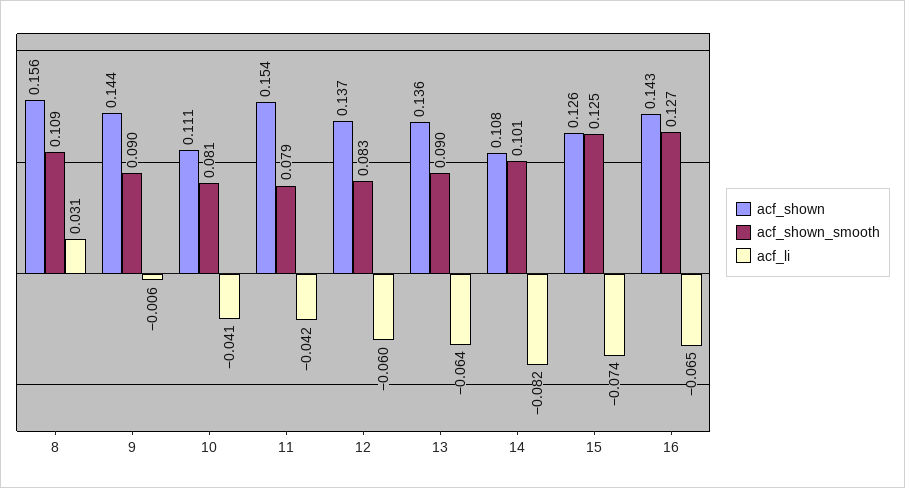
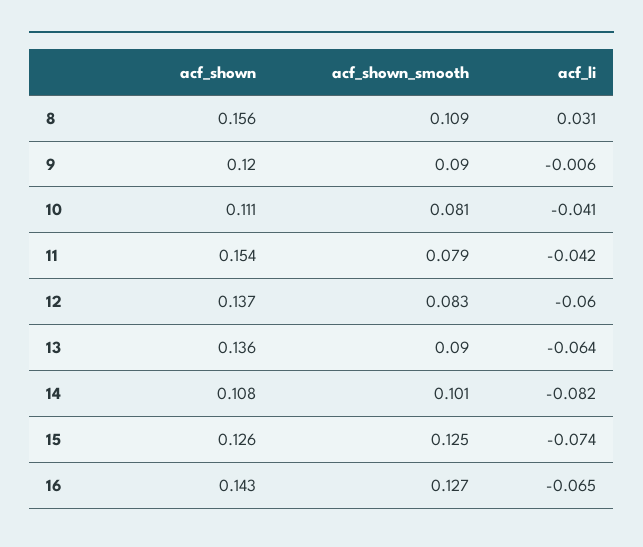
  {
    "acf_shown": {
      "8": 0.156,
-     "9": 0.144,
+     "9": 0.12,
      "10": 0.111,
      "11": 0.154,
      "12": 0.137,
      "13": 0.136,
      "14": 0.108,
      "15": 0.126,
      "16": 0.143
    },
    "acf_shown_smooth": {
      "8": 0.109,
      "9": 0.09,
      "10": 0.081,
      "11": 0.079,
      "12": 0.083,
      "13": 0.09,
      "14": 0.101,
      "15": 0.125,
      "16": 0.127
    },
    "acf_li": {
      "8": 0.031,
      "9": -0.006,
      "10": -0.041,
      "11": -0.042,
      "12": -0.06,
      "13": -0.064,
      "14": -0.082,
      "15": -0.074,
      "16": -0.065
    }
  }

